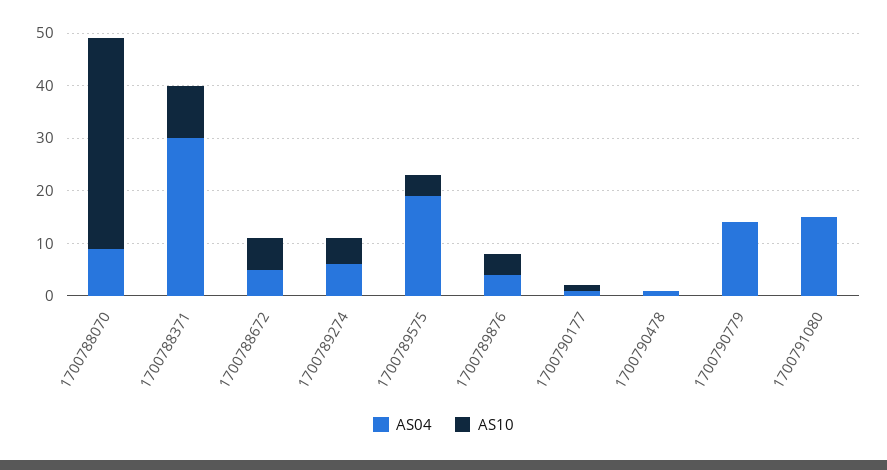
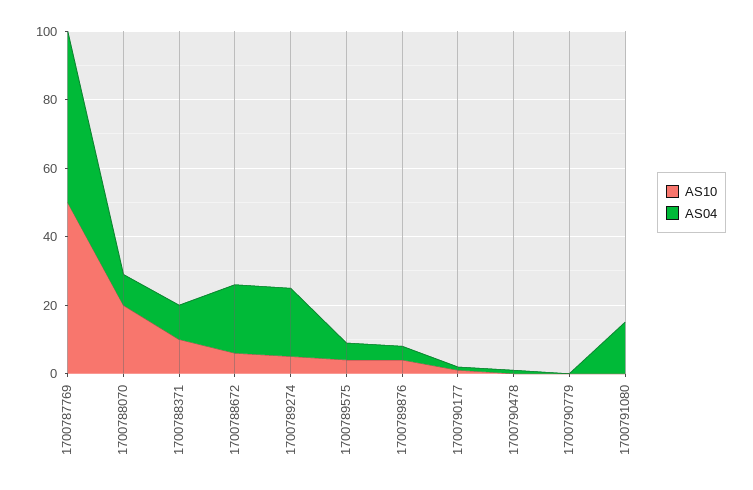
  {
    "AS04": {
      "1700788070": 10,
-     "1700788371": 30,
+     "1700788371": 10,
-     "1700788672": 5,
+     "1700788672": 20,
-     "1700789274": 5,
+     "1700789274": 20,
-     "1700789575": 20,
+     "1700789575": 5,
      "1700789876": 5,
      "1700790177": 0,
      "1700790478": 0,
-     "1700790779": 15,
+     "1700790779": 0,
-     "1700791080": 15
+     "1700791080": 15,
+     "1700787769": 50
    },
    "AS10": {
-     "1700788070": 40,
+     "1700788070": 20,
      "1700788371": 10,
      "1700788672": 5,
      "1700789274": 5,
      "1700789575": 5,
      "1700789876": 5,
      "1700790177": 0,
      "1700790478": 0,
      "1700790779": 0,
-     "1700791080": 0
+     "1700791080": 0,
+     "1700787769": 50
    }
  }

